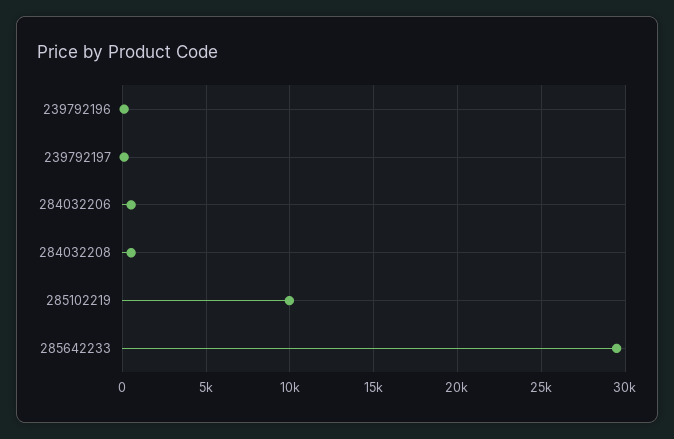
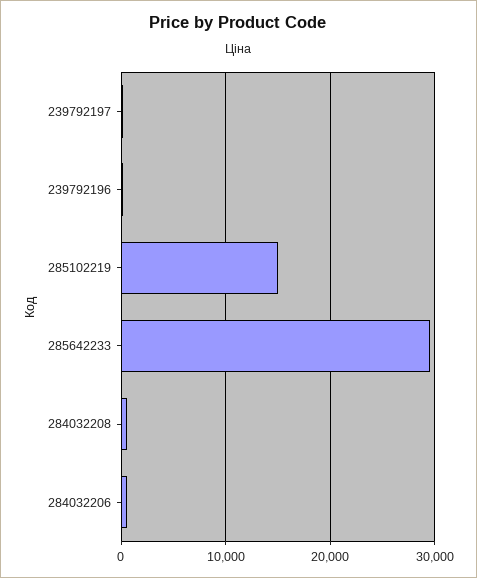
  {
    "239792196": 0,
    "239792197": 0,
    "284032206": 500,
    "284032208": 500,
-   "285102219": 10000,
+   "285102219": 15000,
    "285642233": 29500
  }

